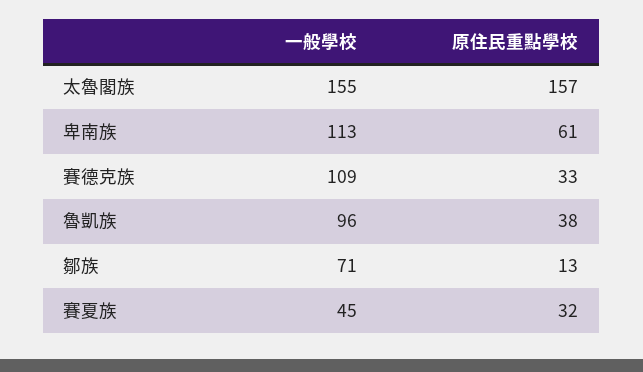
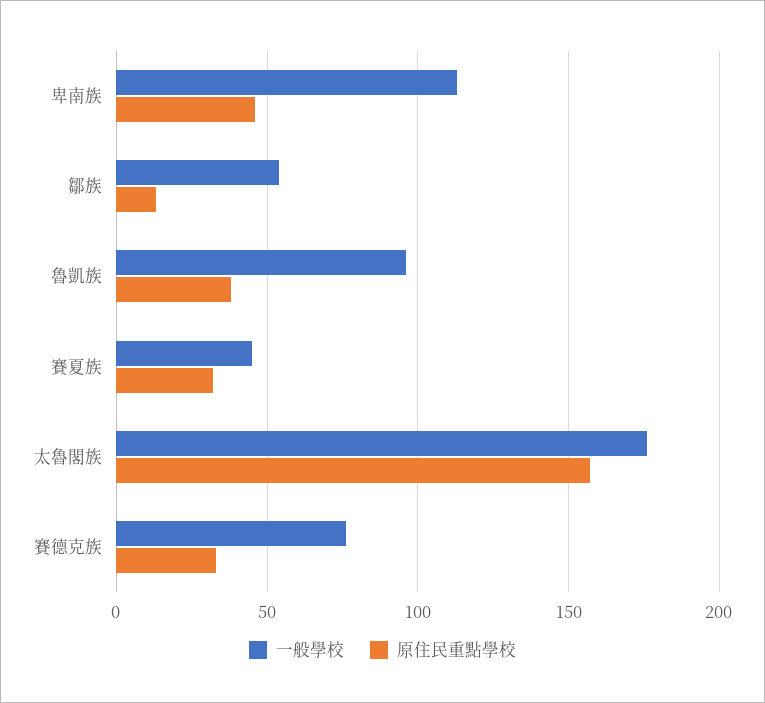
  {
    "一般學校": {
-     "太魯閣族": 155,
+     "太魯閣族": 175,
      "卑南族": 113,
-     "賽德克族": 109,
+     "賽德克族": 75,
      "魯凱族": 96,
-     "鄒族": 71,
+     "鄒族": 55,
      "賽夏族": 45
    },
    "原住民重點學校": {
      "太魯閣族": 157,
-     "卑南族": 61,
+     "卑南族": 45,
      "賽德克族": 33,
      "魯凱族": 38,
      "鄒族": 13,
      "賽夏族": 32
    }
  }

